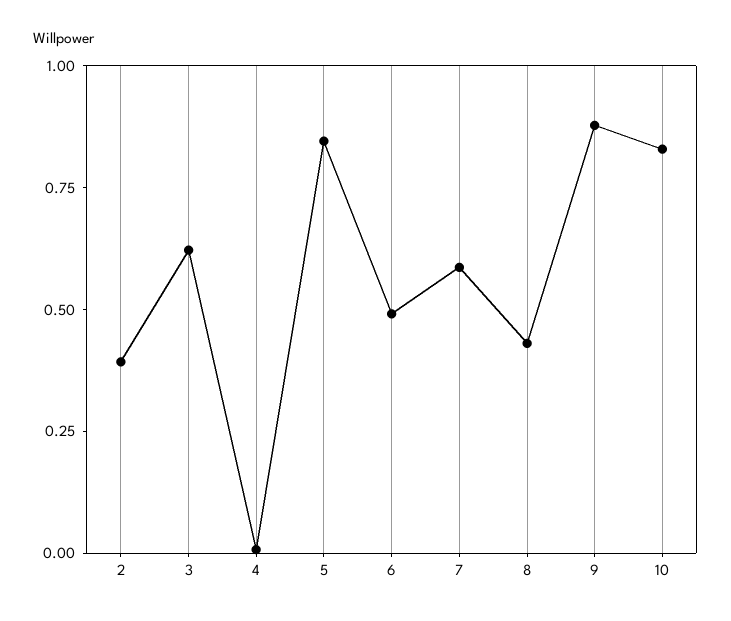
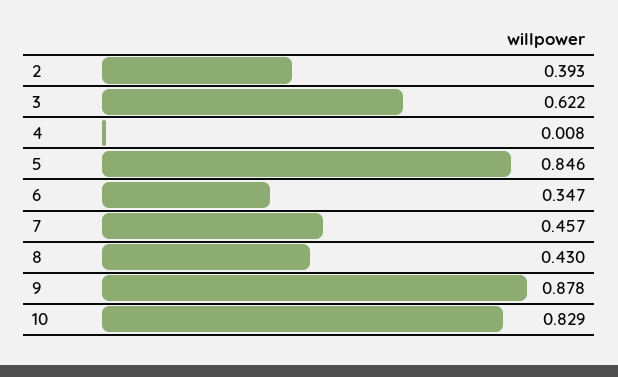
  {
    "2": 0.393,
    "3": 0.622,
    "4": 0.008,
    "5": 0.846,
-   "6": 0.5,
+   "6": 0.347,
-   "7": 0.6,
+   "7": 0.457,
    "8": 0.43,
    "9": 0.878,
    "10": 0.829
  }

